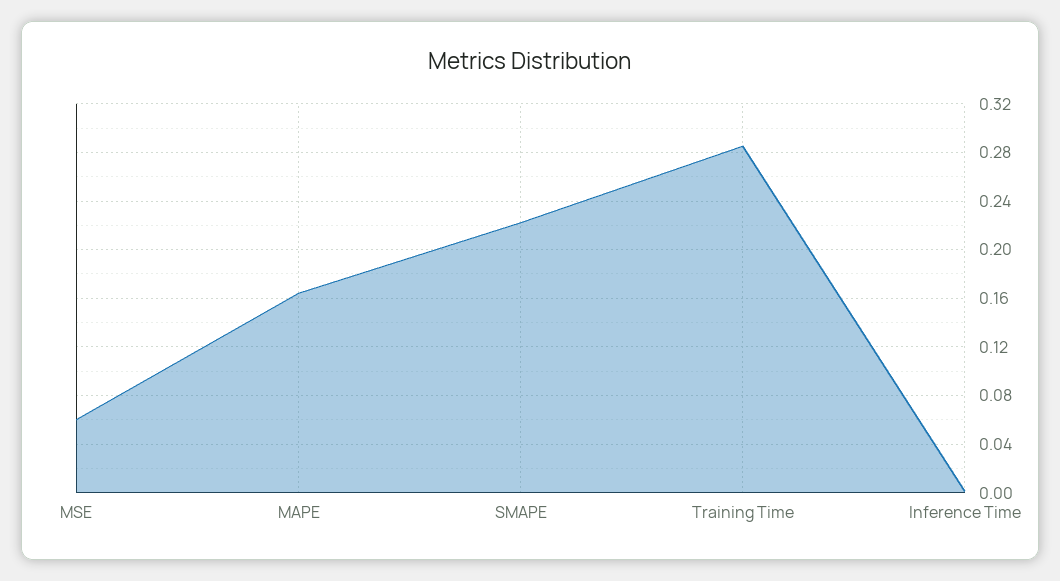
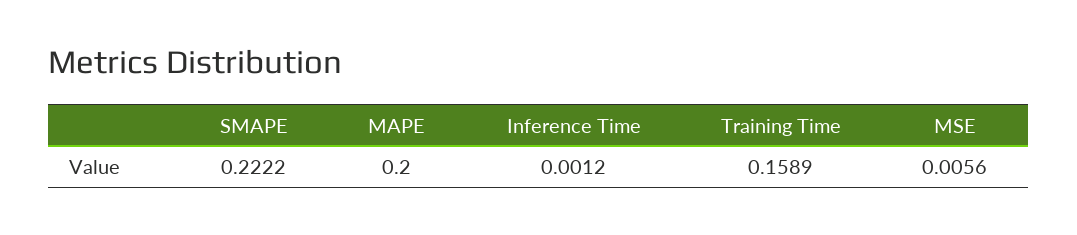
  {
-   "MSE": 0.06,
+   "MSE": 0.0056,
-   "MAPE": 0.165,
+   "MAPE": 0.2,
    "SMAPE": 0.2222,
-   "Training Time": 0.285,
+   "Training Time": 0.1589,
    "Inference Time": 0.0012
  }

